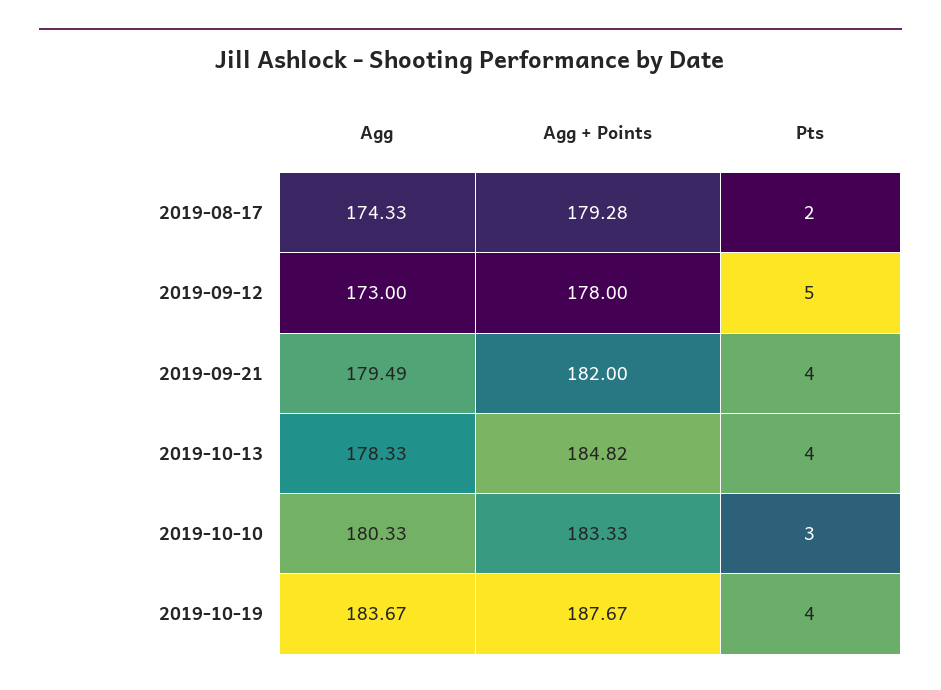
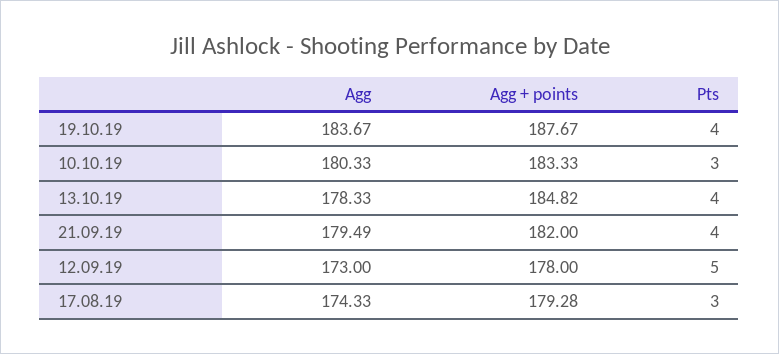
  {
    "Agg": {
      "2019-08-17": 174.33,
      "2019-09-12": 173,
      "2019-09-21": 179.49,
      "2019-10-13": 178.33,
      "2019-10-10": 180.33,
      "2019-10-19": 183.67
    },
    "Agg + Points": {
      "2019-08-17": 179.28,
      "2019-09-12": 178,
      "2019-09-21": 182,
      "2019-10-13": 184.82,
      "2019-10-10": 183.33,
      "2019-10-19": 187.67
    },
    "Pts": {
-     "2019-08-17": 2,
+     "2019-08-17": 3,
      "2019-09-12": 5,
      "2019-09-21": 4,
      "2019-10-13": 4,
      "2019-10-10": 3,
      "2019-10-19": 4
    }
  }

